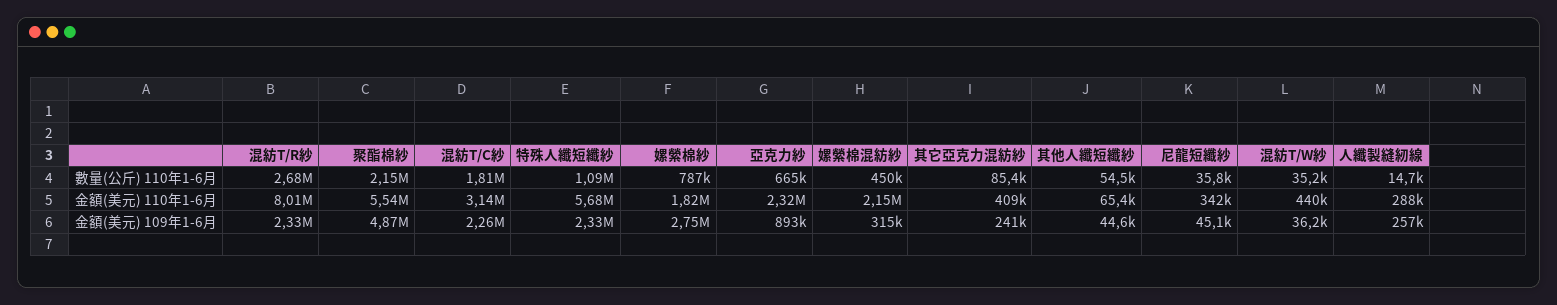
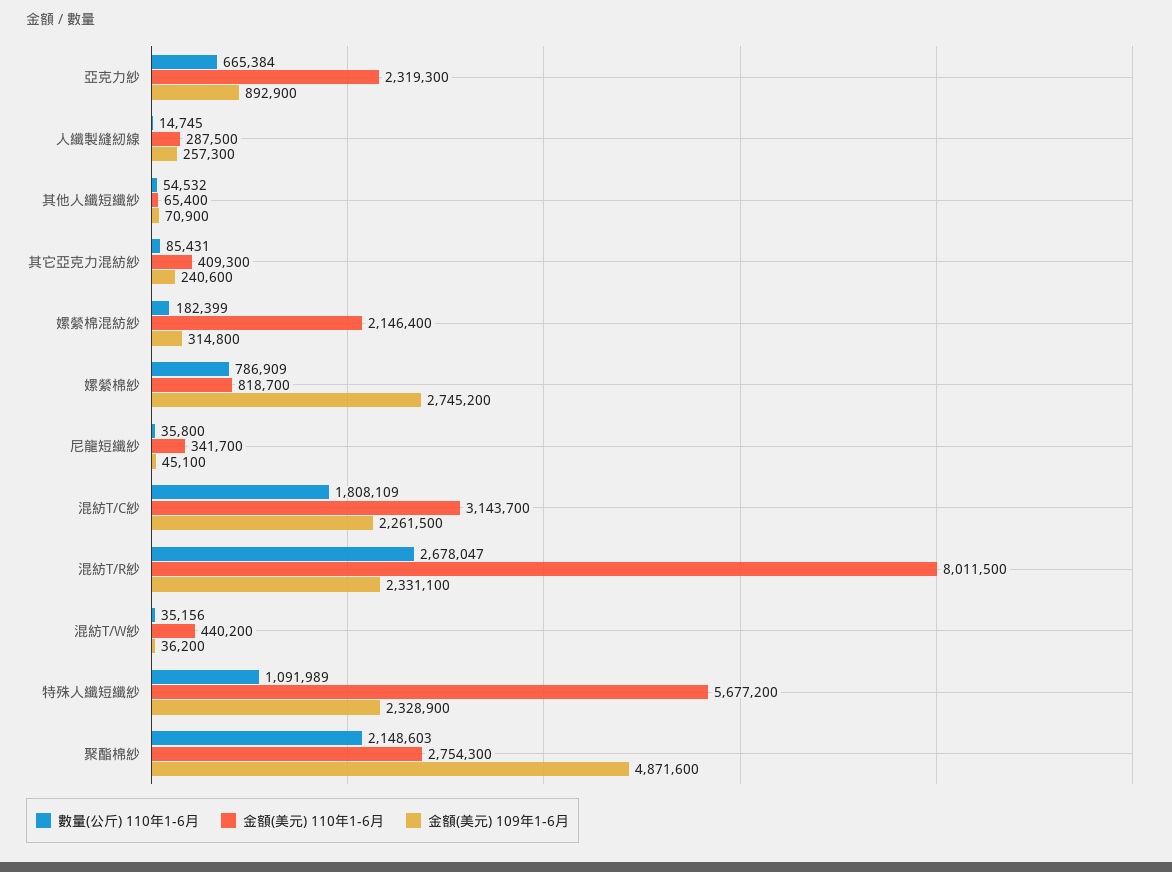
  {
    "數量(公斤) 110年1-6月": {
      "混紡T/R紗": 2678047,
      "聚酯棉紗": 2148603,
      "混紡T/C紗": 1808109,
      "特殊人纖短纖紗": 1091989,
      "嫘縈棉紗": 786909,
      "亞克力紗": 665384,
-     "嫘縈棉混紡紗": 450000,
+     "嫘縈棉混紡紗": 182399,
      "其它亞克力混紡紗": 85431,
      "其他人纖短纖紗": 54532,
      "尼龍短纖紗": 35800,
      "混紡T/W紗": 35156,
      "人纖製縫紉線": 14745
    },
    "金額(美元) 110年1-6月": {
      "混紡T/R紗": 8011500,
-     "聚酯棉紗": 5540000,
+     "聚酯棉紗": 2754300,
      "混紡T/C紗": 3143700,
      "特殊人纖短纖紗": 5677200,
-     "嫘縈棉紗": 1820000,
+     "嫘縈棉紗": 818700,
      "亞克力紗": 2319300,
      "嫘縈棉混紡紗": 2146400,
      "其它亞克力混紡紗": 409300,
      "其他人纖短纖紗": 65400,
      "尼龍短纖紗": 341700,
      "混紡T/W紗": 440200,
      "人纖製縫紉線": 287500
    },
    "金額(美元) 109年1-6月": {
      "混紡T/R紗": 2331100,
      "聚酯棉紗": 4871600,
      "混紡T/C紗": 2261500,
      "特殊人纖短纖紗": 2328900,
      "嫘縈棉紗": 2745200,
      "亞克力紗": 892900,
      "嫘縈棉混紡紗": 314800,
      "其它亞克力混紡紗": 240600,
-     "其他人纖短纖紗": 44600,
+     "其他人纖短纖紗": 70900,
      "尼龍短纖紗": 45100,
      "混紡T/W紗": 36200,
      "人纖製縫紉線": 257300
    }
  }

